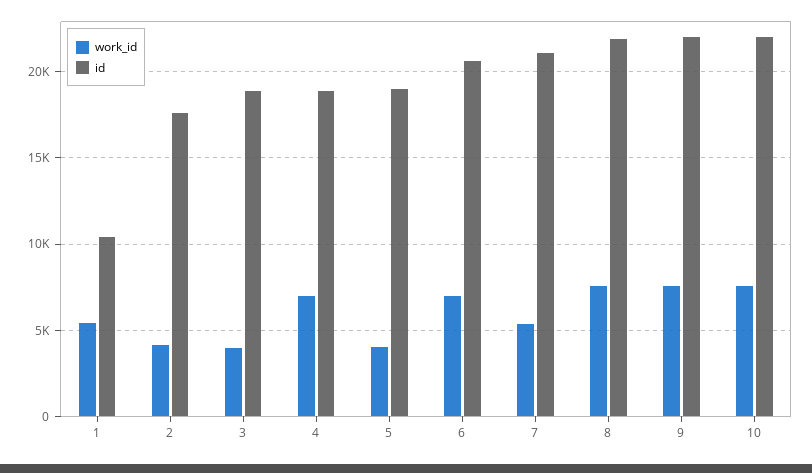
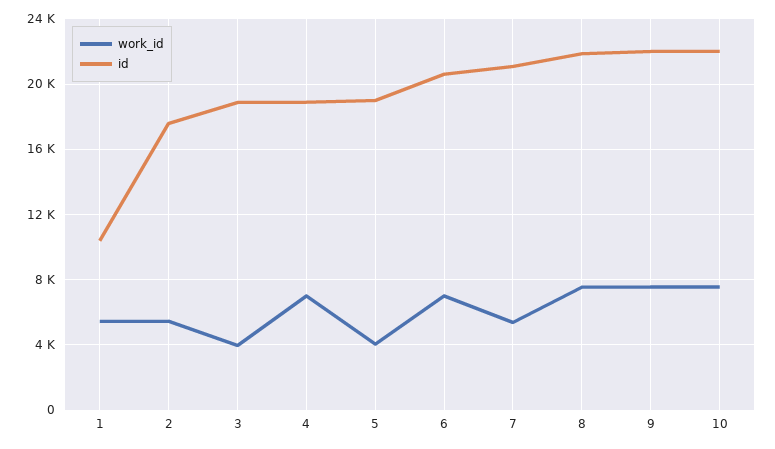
  {
    "work_id": {
      "1": 5500,
-     "2": 4000,
+     "2": 5500,
      "3": 4000,
      "4": 7000,
      "5": 4000,
      "6": 7000,
      "7": 5500,
      "8": 7500,
      "9": 7500,
      "10": 7500
    },
    "id": {
      "1": 10500,
      "2": 17500,
      "3": 19000,
      "4": 19000,
      "5": 19000,
      "6": 20500,
      "7": 21000,
      "8": 22000,
      "9": 22000,
      "10": 22000
    }
  }

